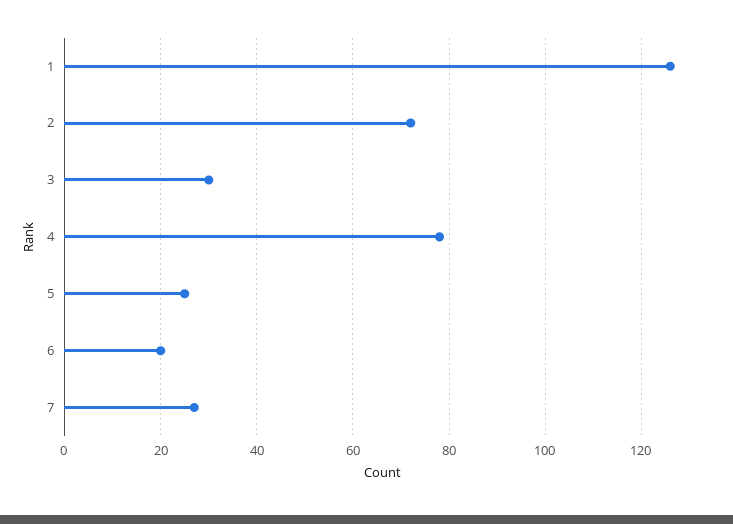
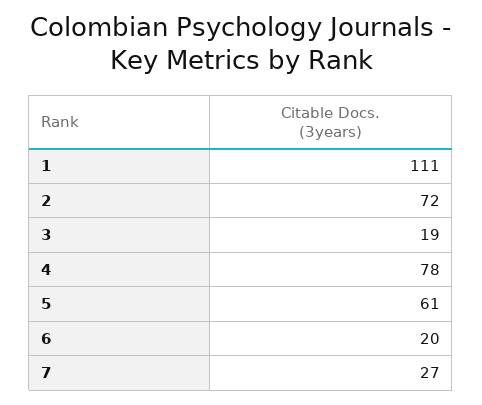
  {
-   "1": 125,
+   "1": 111,
    "2": 72,
-   "3": 30,
+   "3": 19,
    "4": 78,
-   "5": 25,
+   "5": 61,
    "6": 20,
    "7": 27
  }

